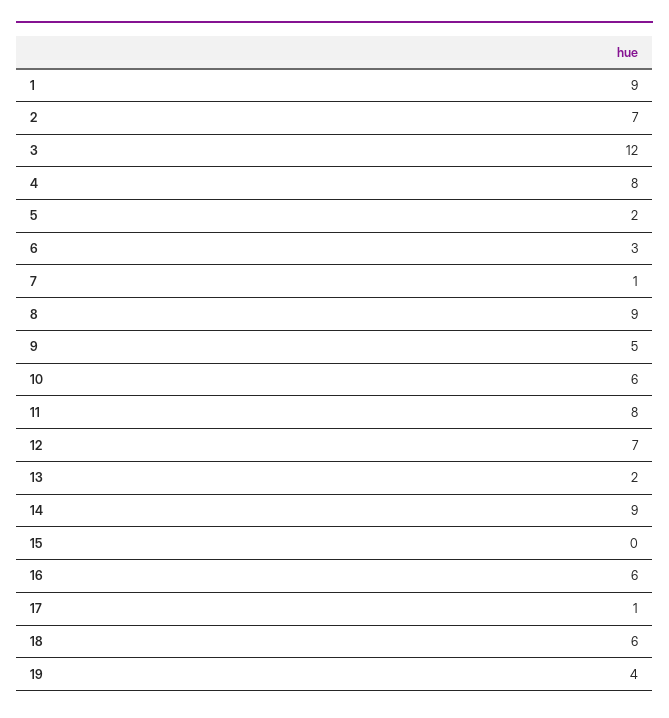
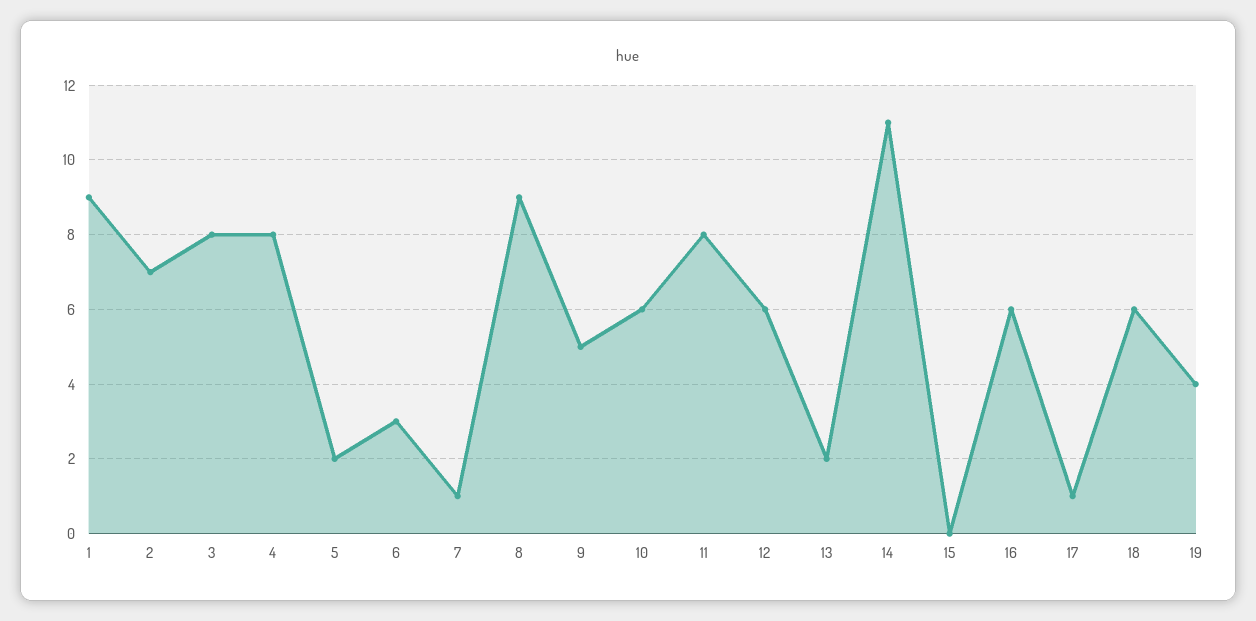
  {
    "1": 9,
    "2": 7,
-   "3": 12,
+   "3": 8,
    "4": 8,
    "5": 2,
    "6": 3,
    "7": 1,
    "8": 9,
    "9": 5,
    "10": 6,
    "11": 8,
-   "12": 7,
+   "12": 6,
    "13": 2,
-   "14": 9,
+   "14": 11,
    "15": 0,
    "16": 6,
    "17": 1,
    "18": 6,
    "19": 4
  }

